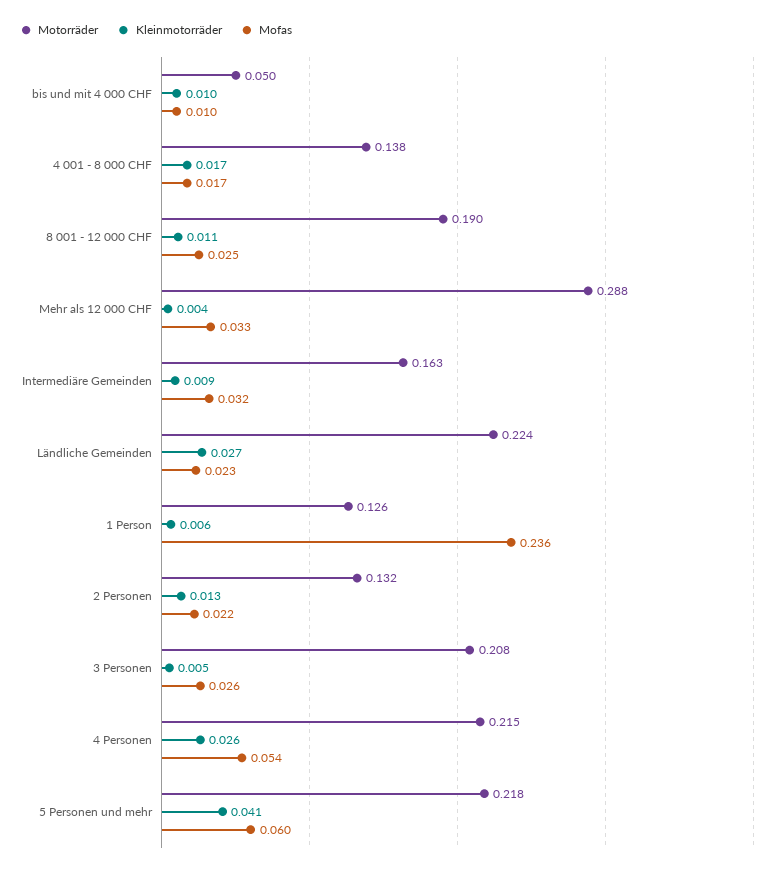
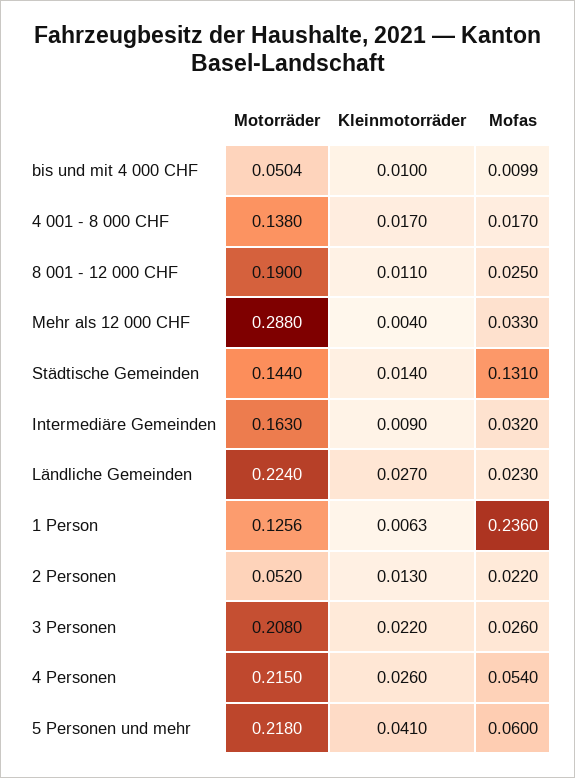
  {
    "Motorräder": {
      "bis und mit 4 000 CHF": 0.0504,
      "4 001 - 8 000 CHF": 0.138,
      "8 001 - 12 000 CHF": 0.19,
      "Mehr als 12 000 CHF": 0.288,
      "Intermediäre Gemeinden": 0.163,
      "Ländliche Gemeinden": 0.224,
      "1 Person": 0.1256,
-     "2 Personen": 0.132,
+     "2 Personen": 0.052,
      "3 Personen": 0.208,
      "4 Personen": 0.215,
-     "5 Personen und mehr": 0.218
+     "5 Personen und mehr": 0.218,
+     "Städtische Gemeinden": 0.144
    },
    "Kleinmotorräder": {
      "bis und mit 4 000 CHF": 0.01,
      "4 001 - 8 000 CHF": 0.017,
      "8 001 - 12 000 CHF": 0.011,
      "Mehr als 12 000 CHF": 0.004,
      "Intermediäre Gemeinden": 0.009,
      "Ländliche Gemeinden": 0.027,
      "1 Person": 0.0063,
      "2 Personen": 0.013,
-     "3 Personen": 0.005,
+     "3 Personen": 0.022,
      "4 Personen": 0.026,
-     "5 Personen und mehr": 0.041
+     "5 Personen und mehr": 0.041,
+     "Städtische Gemeinden": 0.014
    },
    "Mofas": {
      "bis und mit 4 000 CHF": 0.0099,
      "4 001 - 8 000 CHF": 0.017,
      "8 001 - 12 000 CHF": 0.025,
      "Mehr als 12 000 CHF": 0.033,
      "Intermediäre Gemeinden": 0.032,
      "Ländliche Gemeinden": 0.023,
      "1 Person": 0.236,
      "2 Personen": 0.022,
      "3 Personen": 0.026,
      "4 Personen": 0.054,
-     "5 Personen und mehr": 0.06
+     "5 Personen und mehr": 0.06,
+     "Städtische Gemeinden": 0.131
    }
  }

